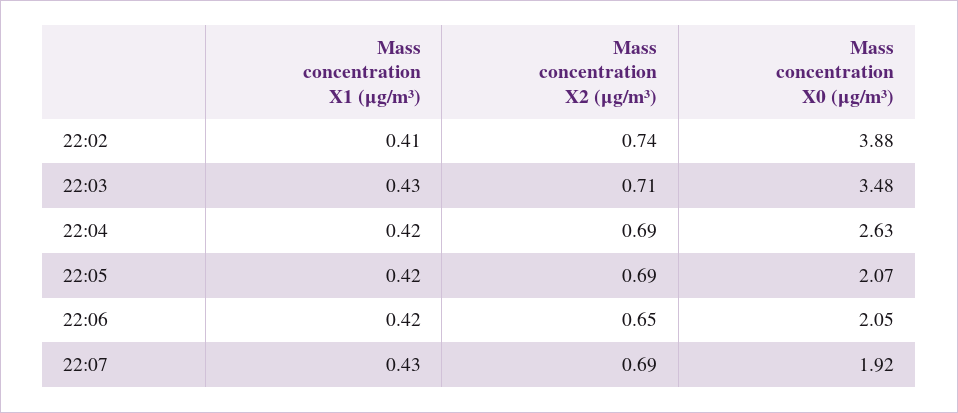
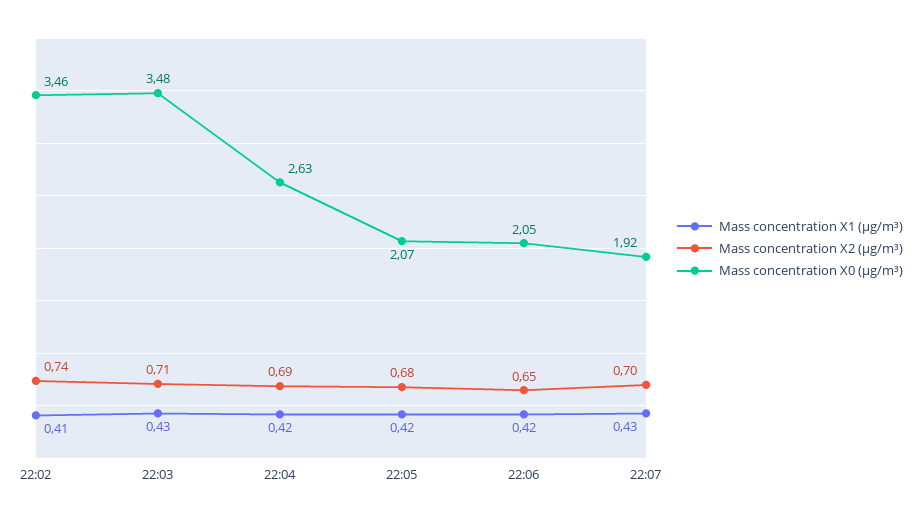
  {
    "Mass concentration X1 (μg/m³)": {
      "22:02": 0.41,
      "22:03": 0.43,
      "22:04": 0.42,
      "22:05": 0.42,
      "22:06": 0.42,
      "22:07": 0.43
    },
    "Mass concentration X2 (μg/m³)": {
      "22:02": 0.74,
      "22:03": 0.71,
      "22:04": 0.69,
-     "22:05": 0.69,
+     "22:05": 0.68,
      "22:06": 0.65,
-     "22:07": 0.69
+     "22:07": 0.7
    },
    "Mass concentration X0 (μg/m³)": {
-     "22:02": 3.88,
+     "22:02": 3.46,
      "22:03": 3.48,
      "22:04": 2.63,
      "22:05": 2.07,
      "22:06": 2.05,
      "22:07": 1.92
    }
  }

